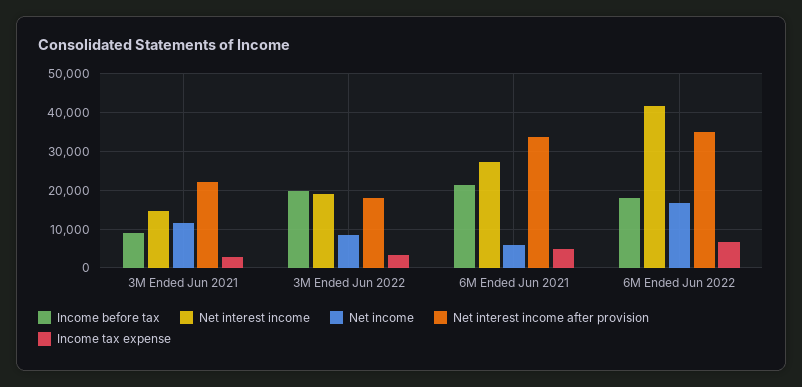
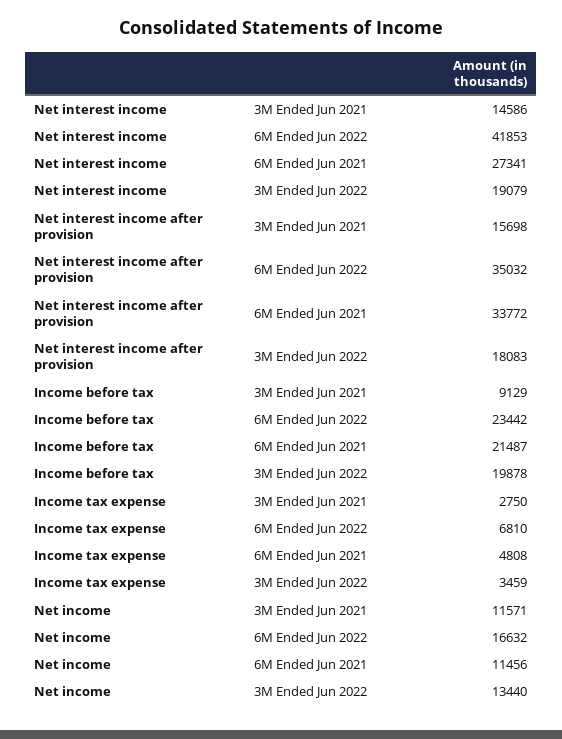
  {
    "Income before tax": {
      "3M Ended Jun 2021": 9129,
      "3M Ended Jun 2022": 19878,
      "6M Ended Jun 2021": 21487,
-     "6M Ended Jun 2022": 18000
+     "6M Ended Jun 2022": 23442
    },
    "Net interest income": {
      "3M Ended Jun 2021": 14586,
      "3M Ended Jun 2022": 19079,
      "6M Ended Jun 2021": 27341,
      "6M Ended Jun 2022": 41853
    },
    "Net income": {
      "3M Ended Jun 2021": 11571,
-     "3M Ended Jun 2022": 8000,
+     "3M Ended Jun 2022": 13440,
-     "6M Ended Jun 2021": 6000,
+     "6M Ended Jun 2021": 11456,
      "6M Ended Jun 2022": 16632
    },
    "Net interest income after provision": {
-     "3M Ended Jun 2021": 22000,
+     "3M Ended Jun 2021": 15698,
      "3M Ended Jun 2022": 18083,
      "6M Ended Jun 2021": 33772,
      "6M Ended Jun 2022": 35032
    },
    "Income tax expense": {
      "3M Ended Jun 2021": 2750,
      "3M Ended Jun 2022": 3459,
      "6M Ended Jun 2021": 4808,
      "6M Ended Jun 2022": 6810
    }
  }

